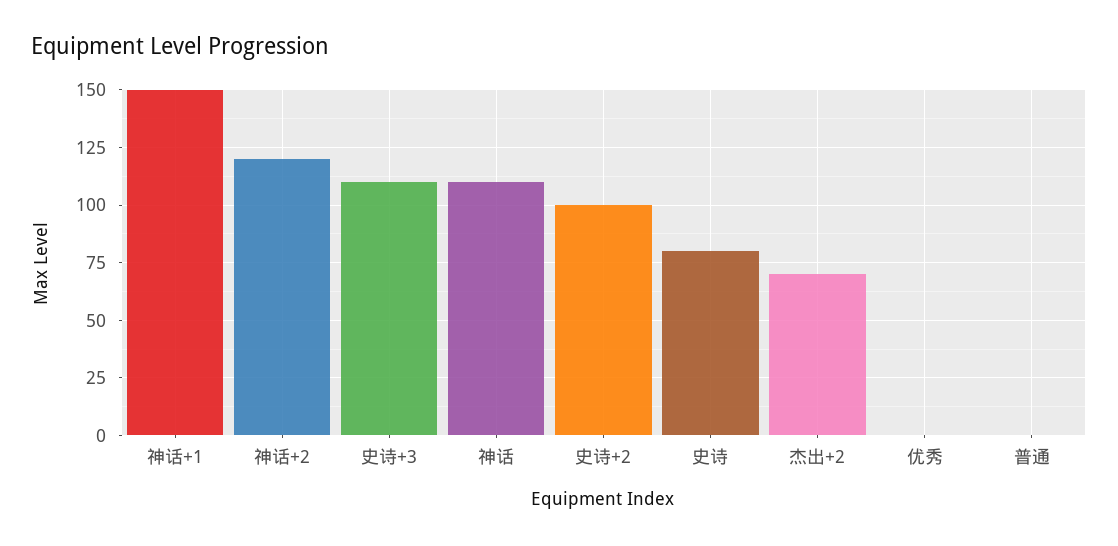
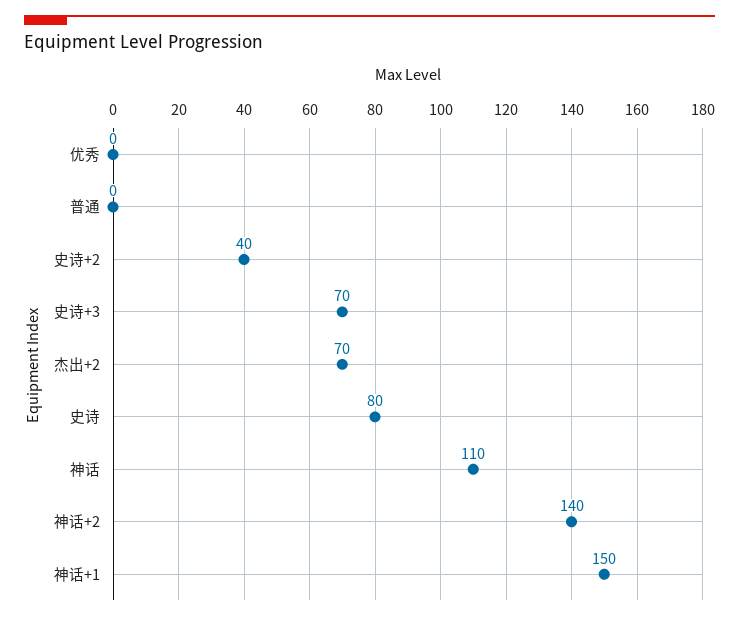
  {
    "神话+1": 150,
-   "神话+2": 120,
+   "神话+2": 140,
-   "史诗+3": 110,
+   "史诗+3": 70,
    "神话": 110,
-   "史诗+2": 100,
+   "史诗+2": 40,
    "史诗": 80,
    "杰出+2": 70,
    "优秀": 0,
    "普通": 0
  }

